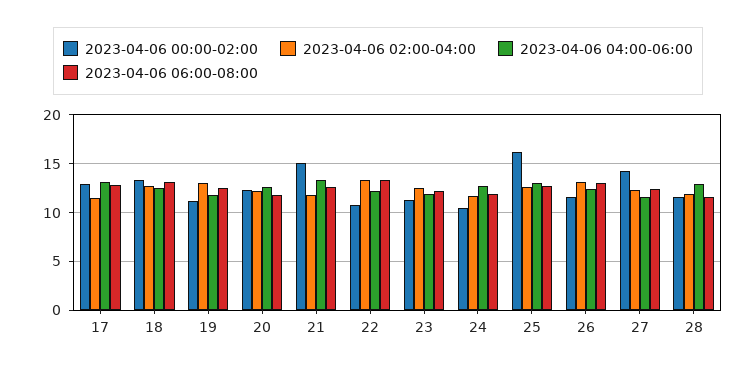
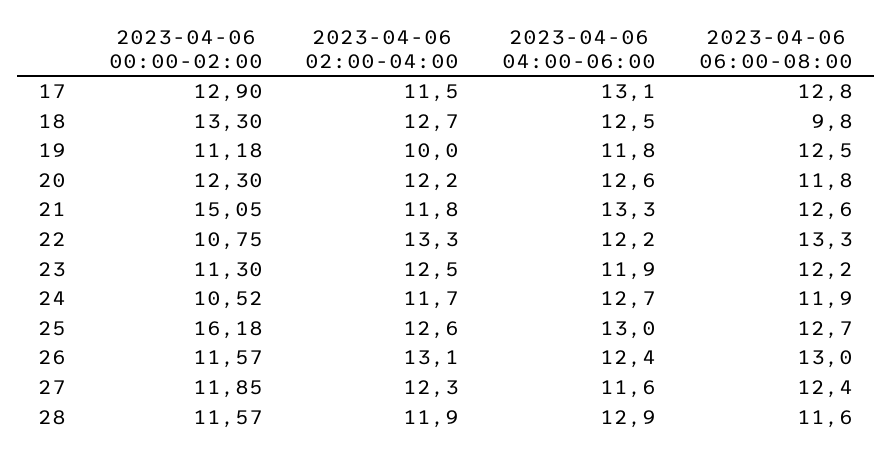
  {
    "2023-04-06 00:00-02:00": {
      "17": 12.9,
      "18": 13.3,
      "19": 11.18,
      "20": 12.3,
      "21": 15.05,
      "22": 10.75,
      "23": 11.3,
      "24": 10.52,
      "25": 16.18,
      "26": 11.57,
-     "27": 14,
+     "27": 11.85,
      "28": 11.57
    },
    "2023-04-06 02:00-04:00": {
      "17": 11.5,
      "18": 12.7,
-     "19": 13,
+     "19": 10,
      "20": 12.2,
      "21": 11.8,
      "22": 13.3,
      "23": 12.5,
      "24": 11.7,
      "25": 12.6,
      "26": 13.1,
      "27": 12.3,
      "28": 11.9
    },
    "2023-04-06 04:00-06:00": {
      "17": 13.1,
      "18": 12.5,
      "19": 11.8,
      "20": 12.6,
      "21": 13.3,
      "22": 12.2,
      "23": 11.9,
      "24": 12.7,
      "25": 13,
      "26": 12.4,
      "27": 11.6,
      "28": 12.9
    },
    "2023-04-06 06:00-08:00": {
      "17": 12.8,
-     "18": 13,
+     "18": 9.8,
      "19": 12.5,
      "20": 11.8,
      "21": 12.6,
      "22": 13.3,
      "23": 12.2,
      "24": 11.9,
      "25": 12.7,
      "26": 13,
      "27": 12.4,
      "28": 11.6
    }
  }

